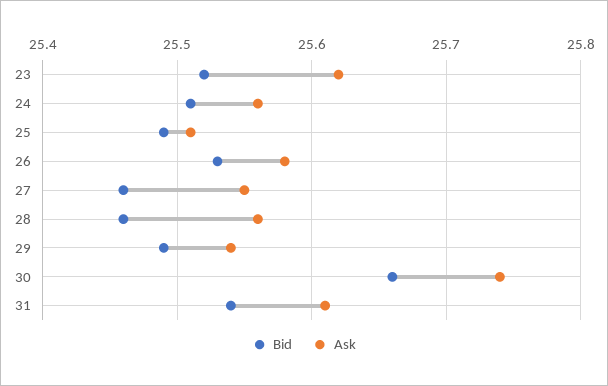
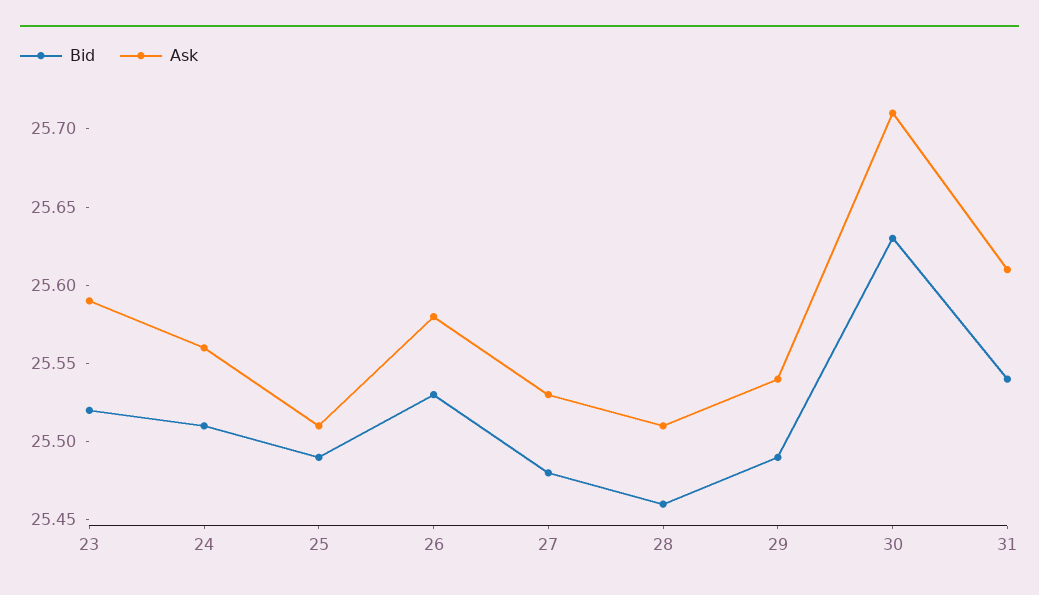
  {
    "Bid": {
      "23": 25.52,
      "24": 25.51,
      "25": 25.49,
      "26": 25.53,
-     "27": 25.46,
+     "27": 25.48,
      "28": 25.46,
      "29": 25.49,
-     "30": 25.66,
+     "30": 25.63,
      "31": 25.54
    },
    "Ask": {
-     "23": 25.62,
+     "23": 25.59,
      "24": 25.56,
      "25": 25.51,
      "26": 25.58,
-     "27": 25.55,
+     "27": 25.53,
-     "28": 25.56,
+     "28": 25.51,
      "29": 25.54,
-     "30": 25.74,
+     "30": 25.71,
      "31": 25.61
    }
  }

